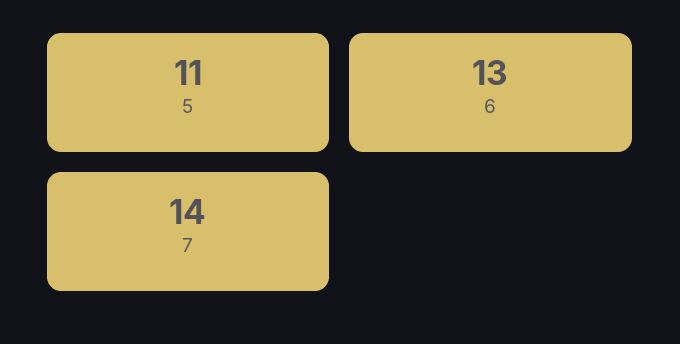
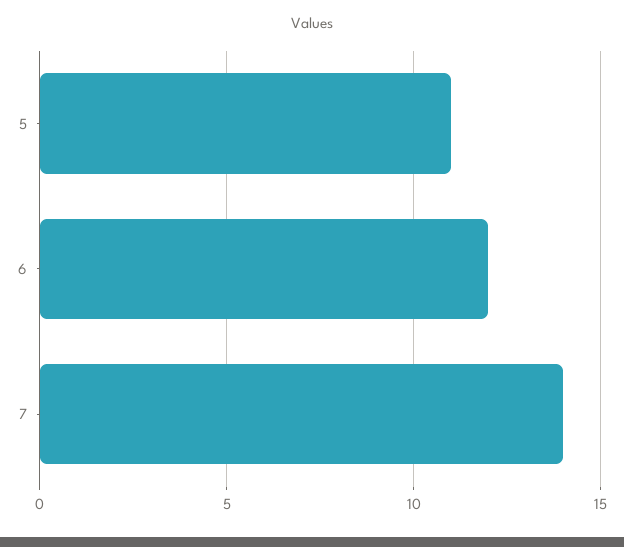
  {
    "5": 11,
-   "6": 13,
+   "6": 12,
    "7": 14
  }

